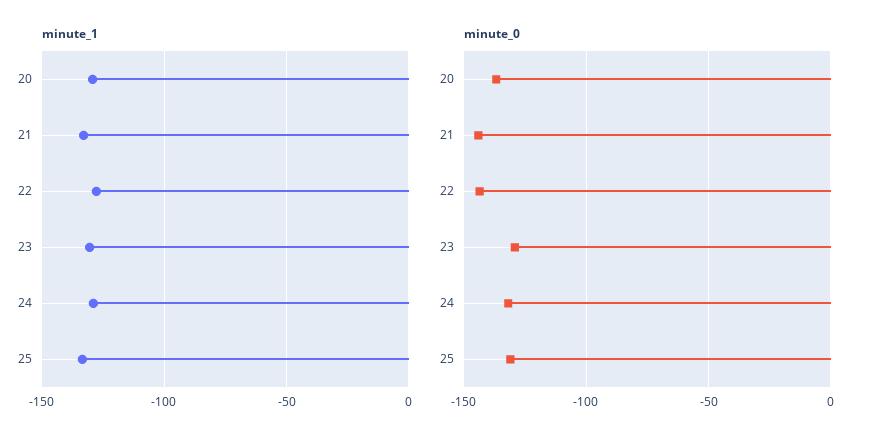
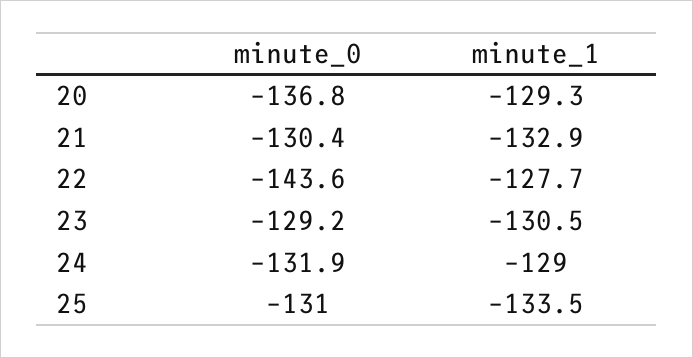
  {
    "minute_1": {
      "20": -129.3,
      "21": -132.9,
      "22": -127.7,
      "23": -130.5,
      "24": -129,
      "25": -133.5
    },
    "minute_0": {
      "20": -136.8,
-     "21": -145,
+     "21": -130.4,
      "22": -143.6,
      "23": -129.2,
      "24": -131.9,
      "25": -131
    }
  }

